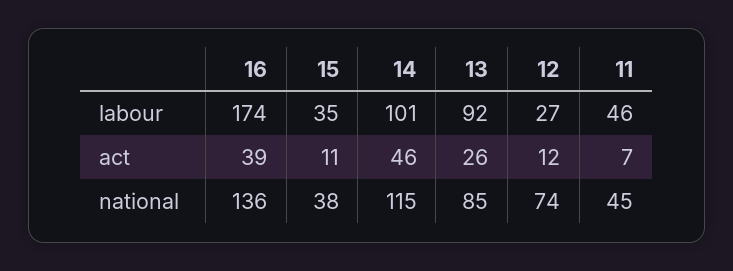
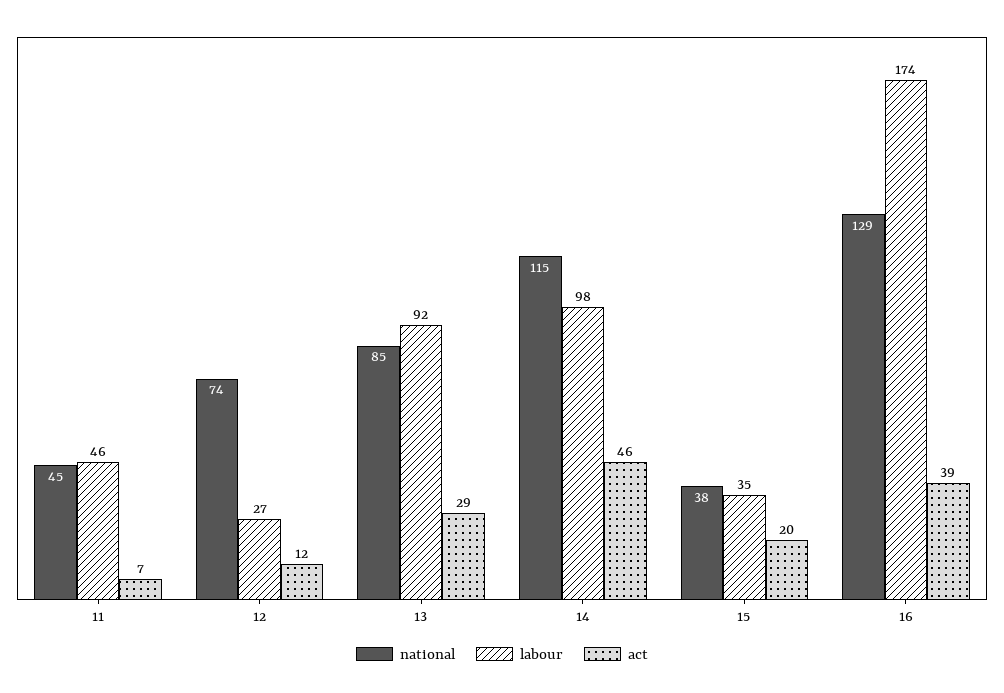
  {
    "labour": {
      "16": 174,
      "15": 35,
-     "14": 101,
+     "14": 98,
      "13": 92,
      "12": 27,
      "11": 46
    },
    "act": {
      "16": 39,
-     "15": 11,
+     "15": 20,
      "14": 46,
-     "13": 26,
+     "13": 29,
      "12": 12,
      "11": 7
    },
    "national": {
-     "16": 136,
+     "16": 129,
      "15": 38,
      "14": 115,
      "13": 85,
      "12": 74,
      "11": 45
    }
  }

